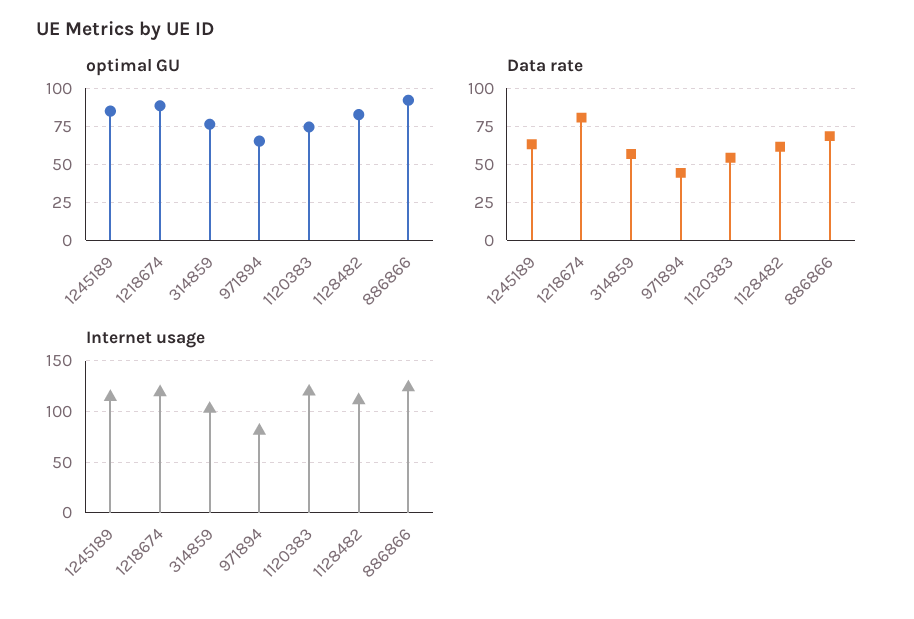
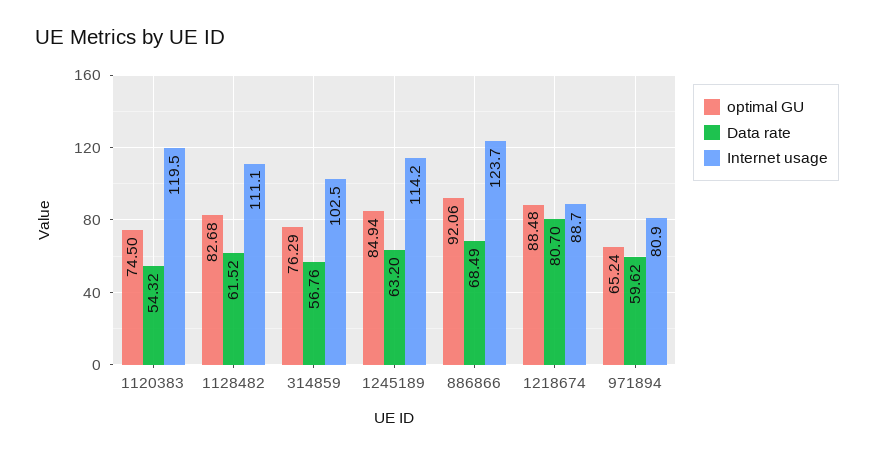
  {
    "optimal GU": {
      "1245189": 84.94,
      "1218674": 88.48,
      "314859": 76.29,
      "971894": 65.24,
      "1120383": 74.5,
      "1128482": 82.68,
      "886866": 92.06
    },
    "Data rate": {
      "1245189": 63.2,
      "1218674": 80.7,
      "314859": 56.76,
-     "971894": 45,
+     "971894": 59.62,
      "1120383": 54.32,
      "1128482": 61.52,
      "886866": 68.49
    },
    "Internet usage": {
      "1245189": 114.2,
-     "1218674": 120,
+     "1218674": 88.7,
      "314859": 102.5,
      "971894": 80.9,
      "1120383": 119.5,
      "1128482": 111.1,
      "886866": 123.7
    }
  }

